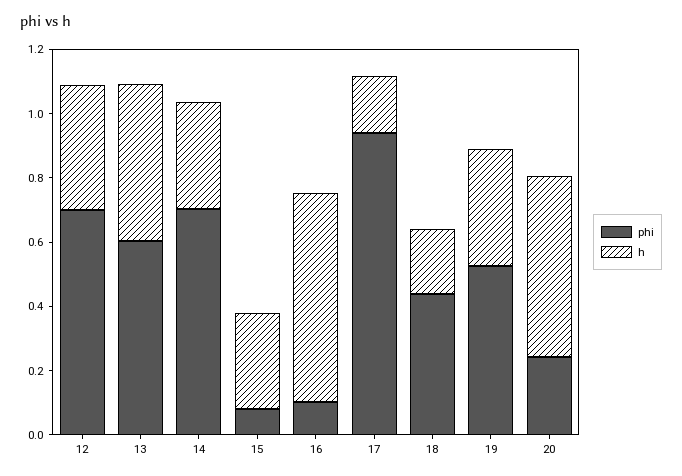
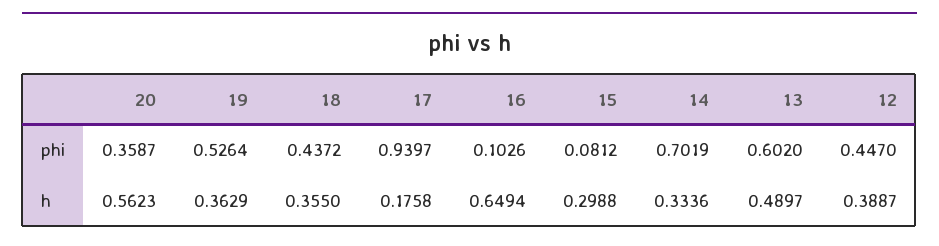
  {
    "phi": {
-     "12": 0.7,
+     "12": 0.447,
      "13": 0.602,
      "14": 0.7019,
      "15": 0.0812,
      "16": 0.1026,
      "17": 0.9397,
      "18": 0.4372,
      "19": 0.5264,
-     "20": 0.25
+     "20": 0.3587
    },
    "h": {
      "12": 0.3887,
      "13": 0.4897,
      "14": 0.3336,
      "15": 0.2988,
      "16": 0.6494,
      "17": 0.1758,
-     "18": 0.2,
+     "18": 0.355,
      "19": 0.3629,
      "20": 0.5623
    }
  }

